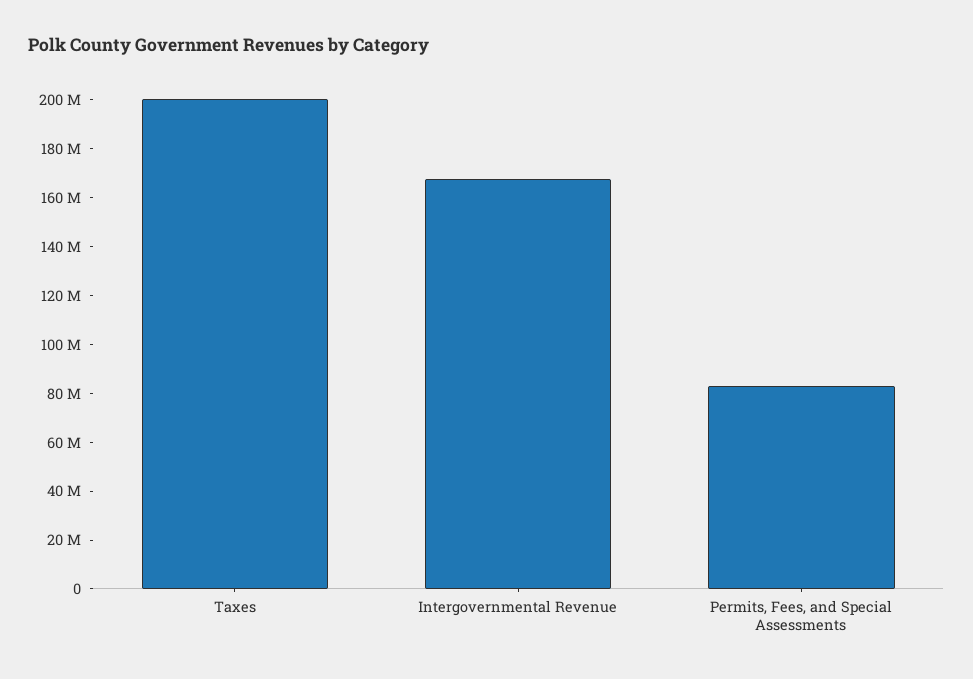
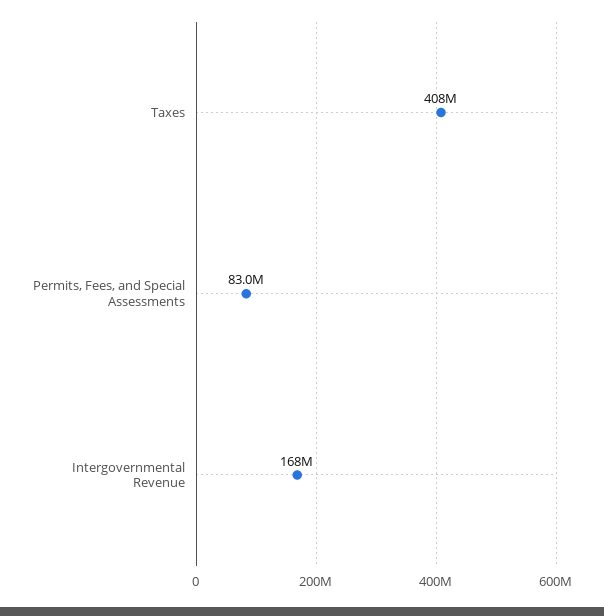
  {
-   "Taxes": 200000000,
+   "Taxes": 408000000,
    "Intergovernmental Revenue": 168000000,
    "Permits, Fees, and Special Assessments": 83000000
  }

